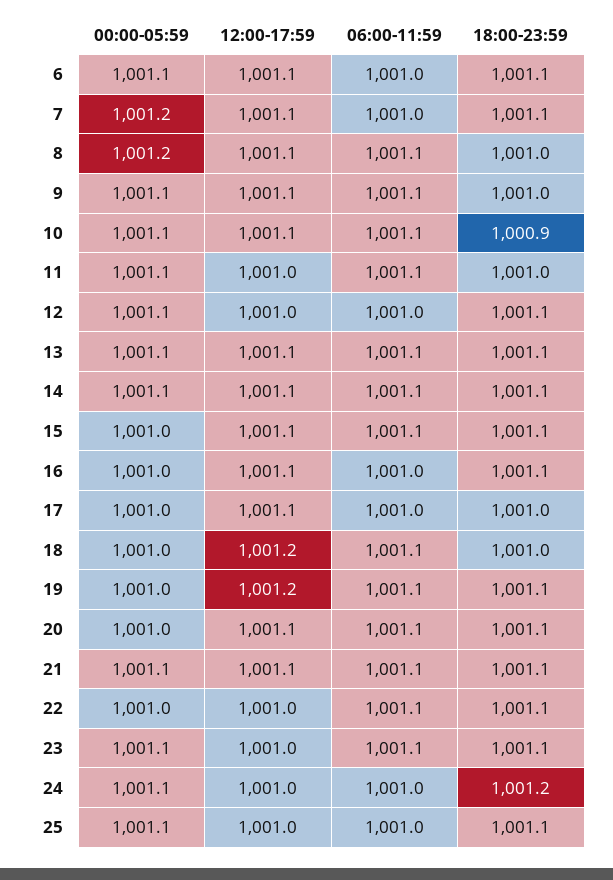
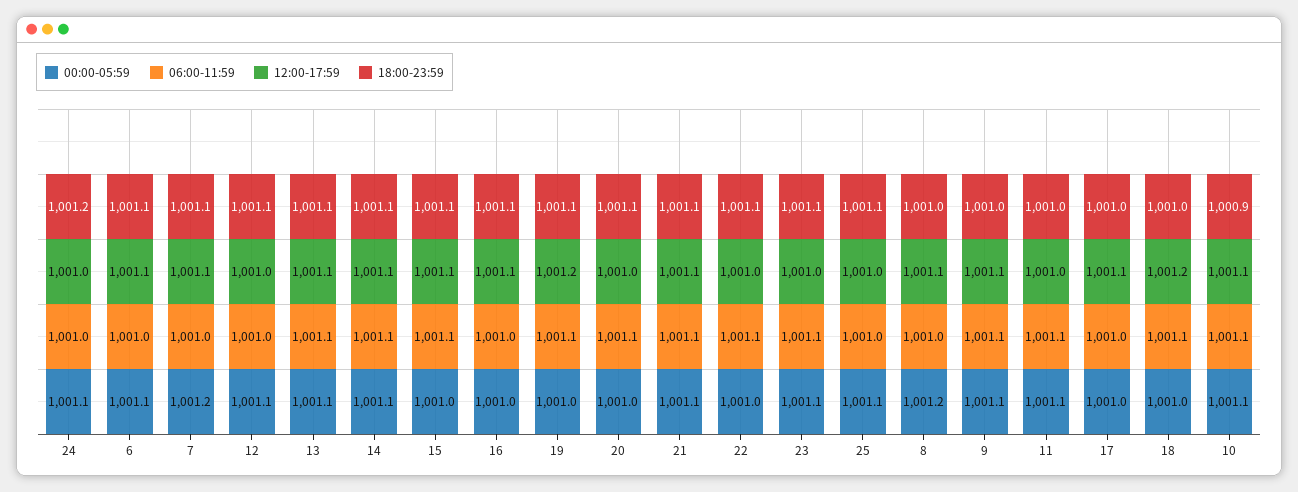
  {
    "00:00-05:59": {
      "6": 1001.1,
      "7": 1001.2,
      "8": 1001.2,
      "9": 1001.1,
      "10": 1001.1,
      "11": 1001.1,
      "12": 1001.1,
      "13": 1001.1,
      "14": 1001.1,
      "15": 1001,
      "16": 1001,
      "17": 1001,
      "18": 1001,
      "19": 1001,
      "20": 1001,
      "21": 1001.1,
      "22": 1001,
      "23": 1001.1,
      "24": 1001.1,
      "25": 1001.1
    },
    "12:00-17:59": {
      "6": 1001.1,
      "7": 1001.1,
      "8": 1001.1,
      "9": 1001.1,
      "10": 1001.1,
      "11": 1001,
      "12": 1001,
      "13": 1001.1,
      "14": 1001.1,
      "15": 1001.1,
      "16": 1001.1,
      "17": 1001.1,
      "18": 1001.2,
      "19": 1001.2,
-     "20": 1001.1,
+     "20": 1001,
      "21": 1001.1,
      "22": 1001,
      "23": 1001,
      "24": 1001,
      "25": 1001
    },
    "06:00-11:59": {
      "6": 1001,
      "7": 1001,
-     "8": 1001.1,
+     "8": 1001,
      "9": 1001.1,
      "10": 1001.1,
      "11": 1001.1,
      "12": 1001,
      "13": 1001.1,
      "14": 1001.1,
      "15": 1001.1,
      "16": 1001,
      "17": 1001,
      "18": 1001.1,
      "19": 1001.1,
      "20": 1001.1,
      "21": 1001.1,
      "22": 1001.1,
      "23": 1001.1,
      "24": 1001,
      "25": 1001
    },
    "18:00-23:59": {
      "6": 1001.1,
      "7": 1001.1,
      "8": 1001,
      "9": 1001,
      "10": 1000.9,
      "11": 1001,
      "12": 1001.1,
      "13": 1001.1,
      "14": 1001.1,
      "15": 1001.1,
      "16": 1001.1,
      "17": 1001,
      "18": 1001,
      "19": 1001.1,
      "20": 1001.1,
      "21": 1001.1,
      "22": 1001.1,
      "23": 1001.1,
      "24": 1001.2,
      "25": 1001.1
    }
  }

